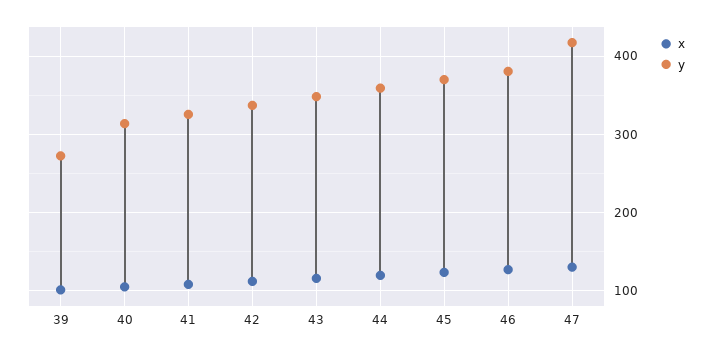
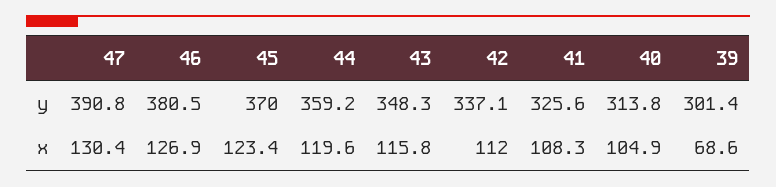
  {
    "x": {
-     "39": 100,
+     "39": 68.6,
      "40": 104.9,
      "41": 108.3,
      "42": 112,
      "43": 115.8,
      "44": 119.6,
      "45": 123.4,
      "46": 126.9,
      "47": 130.4
    },
    "y": {
-     "39": 270,
+     "39": 301.4,
      "40": 313.8,
      "41": 325.6,
      "42": 337.1,
      "43": 348.3,
      "44": 359.2,
      "45": 370,
      "46": 380.5,
-     "47": 420
+     "47": 390.8
    }
  }

